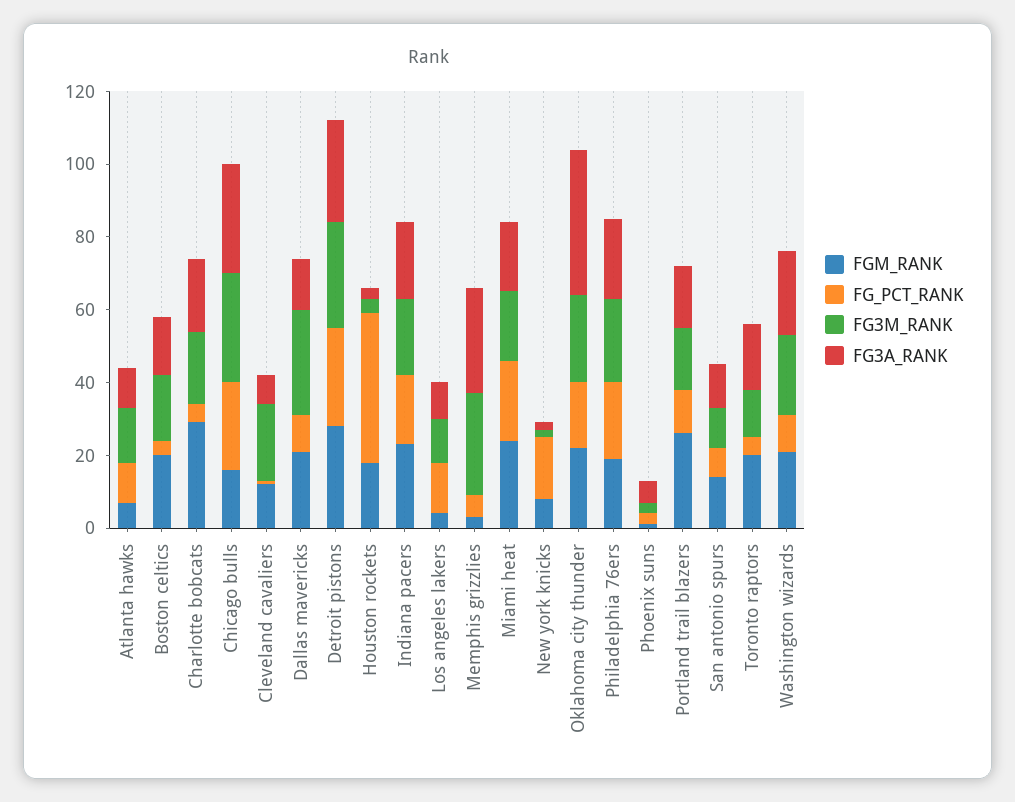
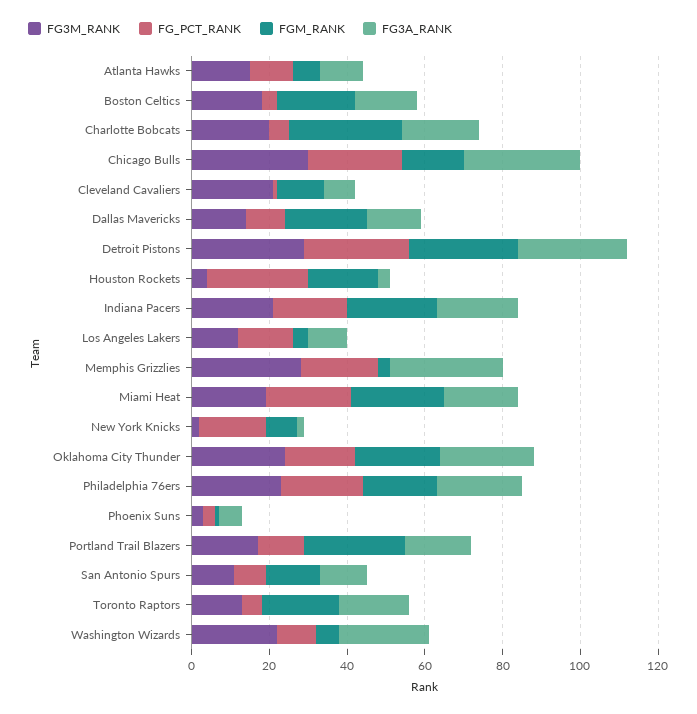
  {
    "FGM_RANK": {
      "Atlanta hawks": 5,
      "Boston celtics": 20,
      "Charlotte bobcats": 30,
      "Chicago bulls": 15,
      "Cleveland cavaliers": 10,
      "Dallas mavericks": 20,
      "Detroit pistons": 30,
      "Houston rockets": 20,
      "Indiana pacers": 25,
      "Los angeles lakers": 5,
      "Memphis grizzlies": 5,
      "Miami heat": 25,
      "New york knicks": 10,
      "Oklahoma city thunder": 20,
      "Philadelphia 76ers": 20,
      "Phoenix suns": 0,
      "Portland trail blazers": 25,
      "San antonio spurs": 15,
      "Toronto raptors": 20,
-     "Washington wizards": 20
+     "Washington wizards": 5
    },
    "FG_PCT_RANK": {
      "Atlanta hawks": 10,
      "Boston celtics": 5,
      "Charlotte bobcats": 5,
      "Chicago bulls": 25,
      "Cleveland cavaliers": 0,
      "Dallas mavericks": 10,
      "Detroit pistons": 25,
-     "Houston rockets": 40,
+     "Houston rockets": 25,
      "Indiana pacers": 20,
      "Los angeles lakers": 15,
-     "Memphis grizzlies": 5,
+     "Memphis grizzlies": 20,
      "Miami heat": 20,
      "New york knicks": 15,
      "Oklahoma city thunder": 20,
      "Philadelphia 76ers": 20,
      "Phoenix suns": 5,
      "Portland trail blazers": 10,
      "San antonio spurs": 10,
      "Toronto raptors": 5,
      "Washington wizards": 10
    },
    "FG3M_RANK": {
      "Atlanta hawks": 15,
      "Boston celtics": 20,
      "Charlotte bobcats": 20,
      "Chicago bulls": 30,
      "Cleveland cavaliers": 20,
-     "Dallas mavericks": 30,
+     "Dallas mavericks": 15,
      "Detroit pistons": 30,
      "Houston rockets": 5,
      "Indiana pacers": 20,
      "Los angeles lakers": 10,
      "Memphis grizzlies": 30,
      "Miami heat": 20,
      "New york knicks": 0,
      "Oklahoma city thunder": 25,
      "Philadelphia 76ers": 25,
      "Phoenix suns": 5,
      "Portland trail blazers": 15,
      "San antonio spurs": 10,
      "Toronto raptors": 15,
      "Washington wizards": 20
    },
    "FG3A_RANK": {
      "Atlanta hawks": 10,
      "Boston celtics": 15,
      "Charlotte bobcats": 20,
      "Chicago bulls": 30,
      "Cleveland cavaliers": 10,
      "Dallas mavericks": 15,
      "Detroit pistons": 30,
      "Houston rockets": 5,
      "Indiana pacers": 20,
      "Los angeles lakers": 10,
      "Memphis grizzlies": 30,
      "Miami heat": 20,
      "New york knicks": 0,
-     "Oklahoma city thunder": 40,
+     "Oklahoma city thunder": 25,
      "Philadelphia 76ers": 20,
      "Phoenix suns": 5,
      "Portland trail blazers": 15,
      "San antonio spurs": 10,
      "Toronto raptors": 20,
      "Washington wizards": 25
    }
  }

